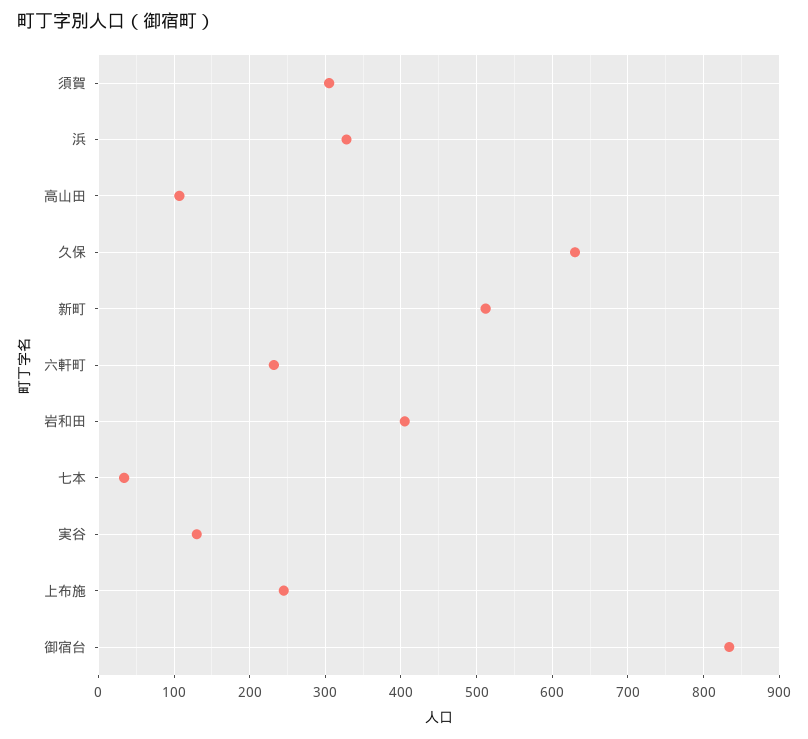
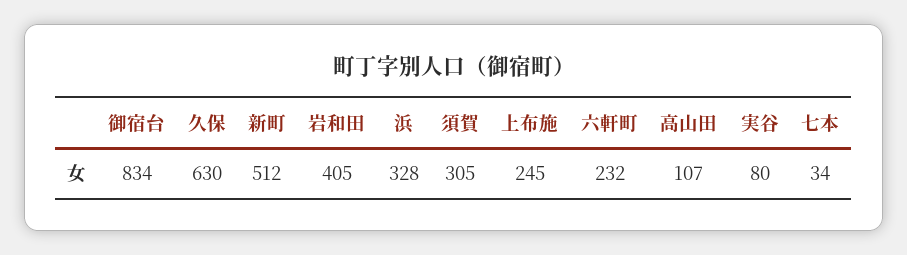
  {
    "須賀": 305,
    "浜": 328,
    "高山田": 107,
    "久保": 630,
    "新町": 512,
    "六軒町": 232,
    "岩和田": 405,
    "七本": 34,
-   "実谷": 130,
+   "実谷": 80,
    "上布施": 245,
    "御宿台": 834
  }

